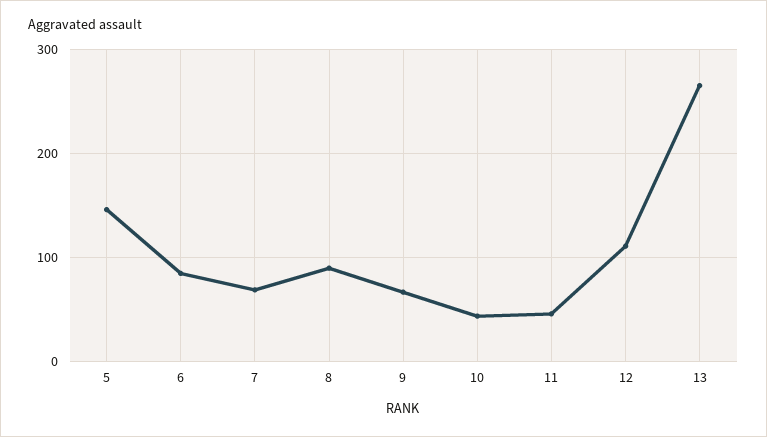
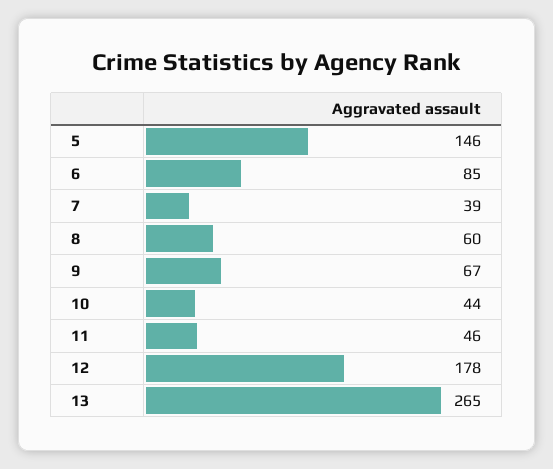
  {
    "5": 146,
    "6": 85,
-   "7": 70,
+   "7": 39,
-   "8": 90,
+   "8": 60,
    "9": 67,
    "10": 44,
    "11": 46,
-   "12": 110,
+   "12": 178,
    "13": 265
  }

